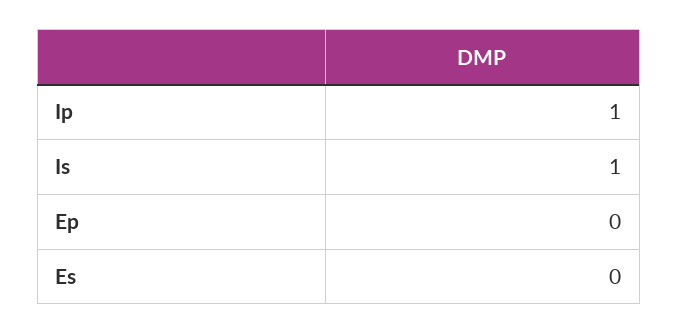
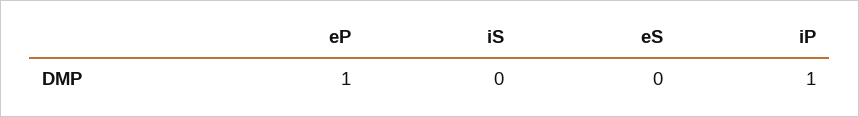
  {
    "Ip": 1,
-   "Is": 1,
+   "Is": 0,
-   "Ep": 0,
+   "Ep": 1,
    "Es": 0
  }

